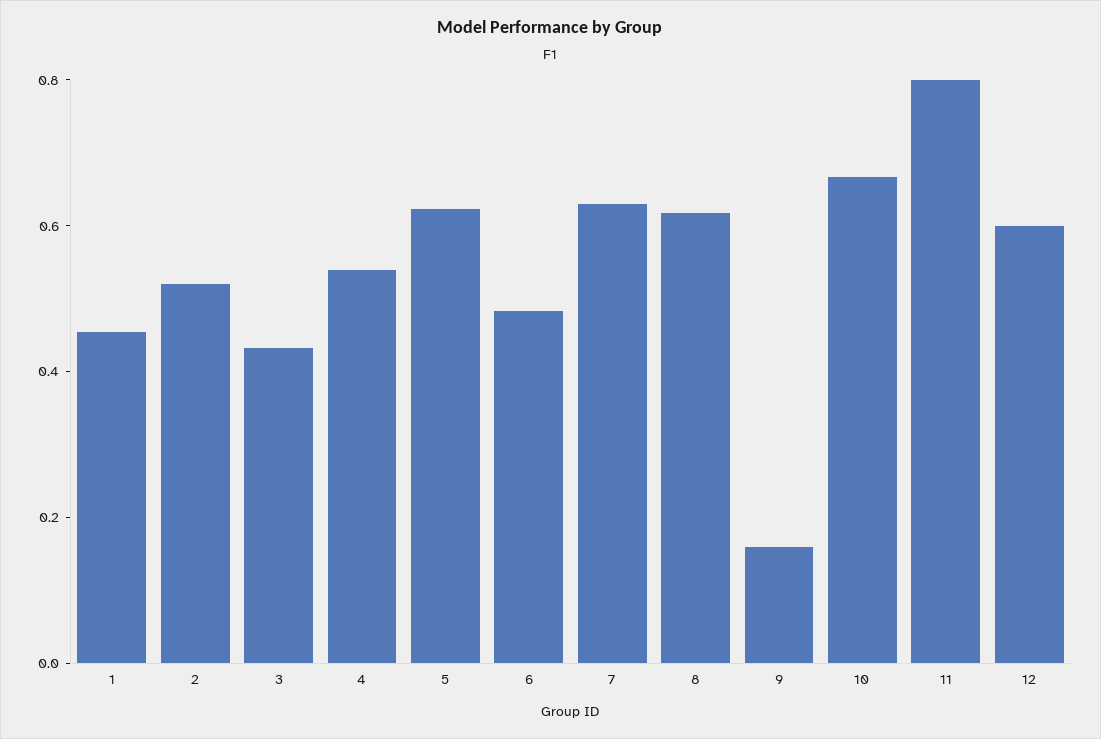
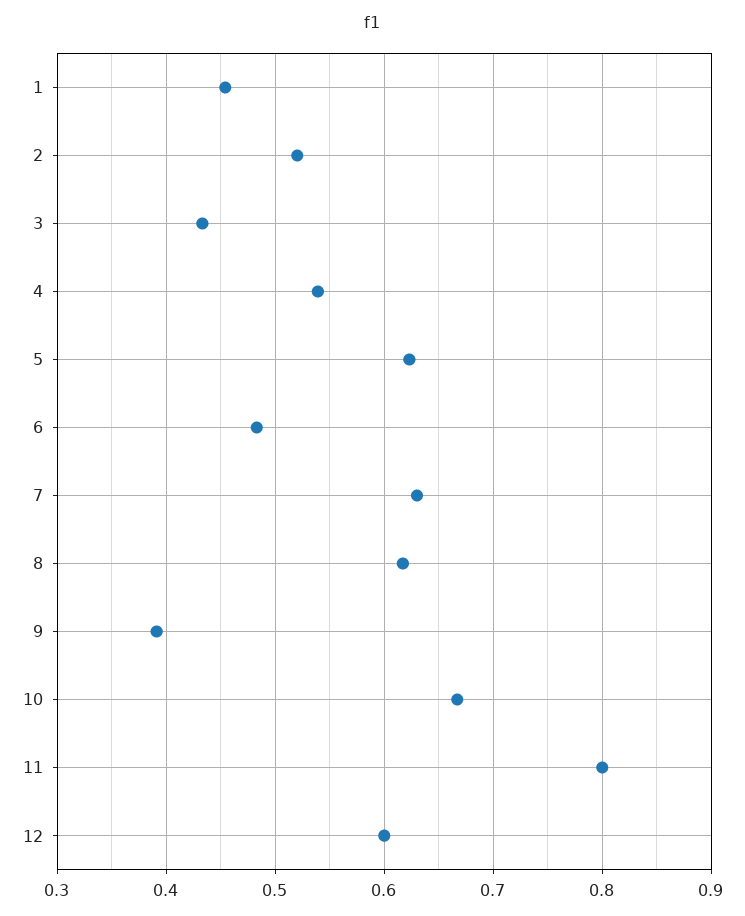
  {
    "1": 0.45,
    "2": 0.52,
    "3": 0.43,
    "4": 0.54,
    "5": 0.62,
    "6": 0.48,
    "7": 0.63,
    "8": 0.62,
-   "9": 0.15,
+   "9": 0.39,
    "10": 0.67,
    "11": 0.8,
    "12": 0.6
  }

